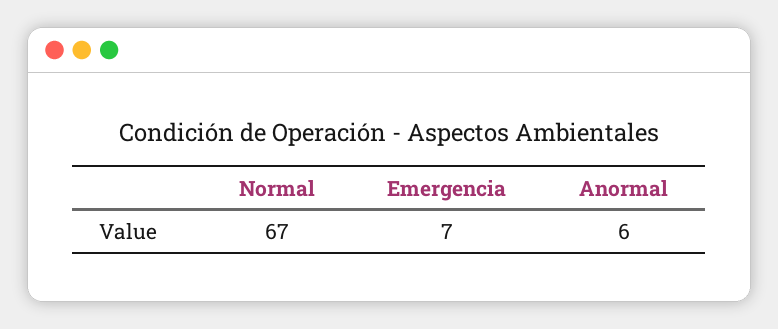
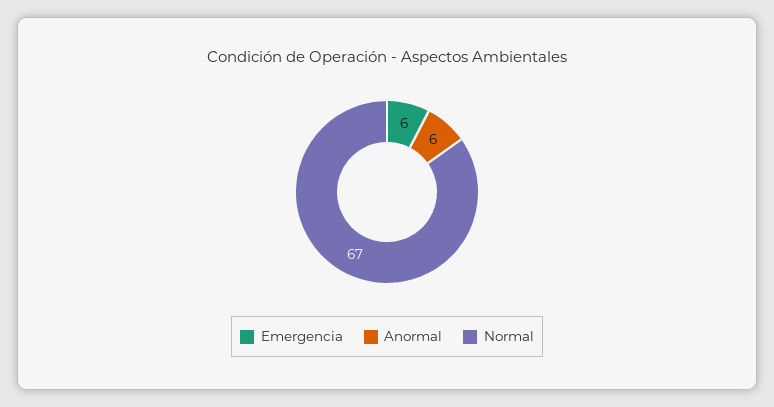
  {
    "Normal": 67,
-   "Emergencia": 7,
+   "Emergencia": 6,
    "Anormal": 6
  }

